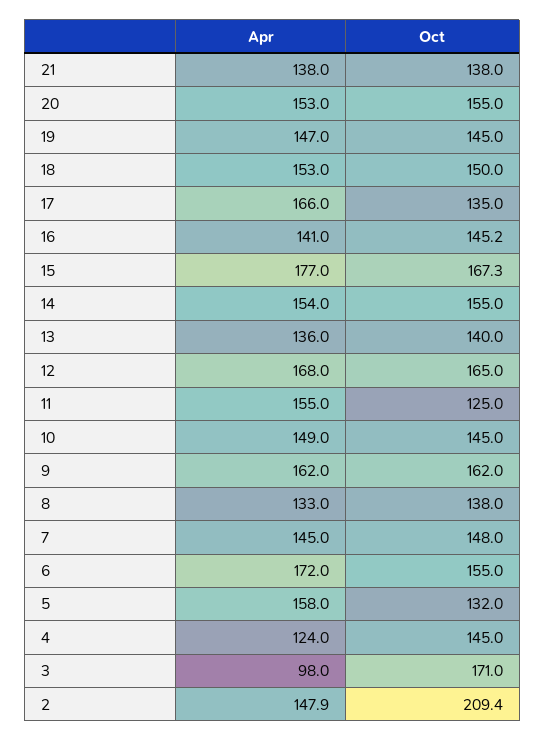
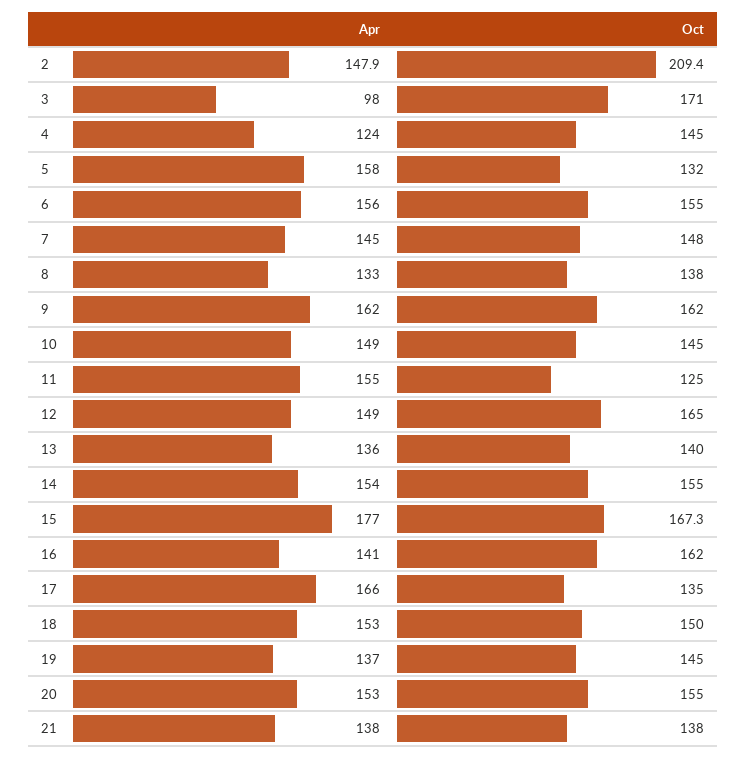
  {
    "Apr": {
      "21": 138,
      "20": 153,
-     "19": 147,
+     "19": 137,
      "18": 153,
      "17": 166,
      "16": 141,
      "15": 177,
      "14": 154,
      "13": 136,
-     "12": 168,
+     "12": 149,
      "11": 155,
      "10": 149,
      "9": 162,
      "8": 133,
      "7": 145,
-     "6": 172,
+     "6": 156,
      "5": 158,
      "4": 124,
      "3": 98,
      "2": 147.9
    },
    "Oct": {
      "21": 138,
      "20": 155,
      "19": 145,
      "18": 150,
      "17": 135,
-     "16": 145.2,
+     "16": 162,
      "15": 167.3,
      "14": 155,
      "13": 140,
      "12": 165,
      "11": 125,
      "10": 145,
      "9": 162,
      "8": 138,
      "7": 148,
      "6": 155,
      "5": 132,
      "4": 145,
      "3": 171,
      "2": 209.4
    }
  }

